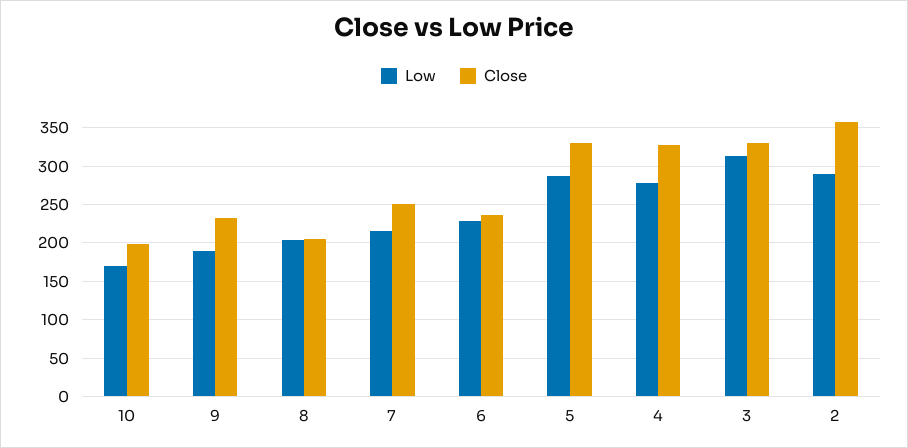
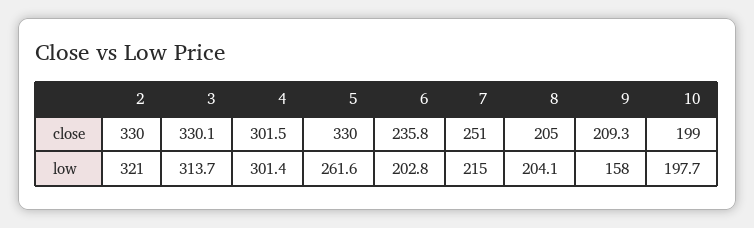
  {
    "Low": {
-     "10": 170,
+     "10": 197.7,
-     "9": 190,
+     "9": 158,
      "8": 204.1,
      "7": 215,
-     "6": 230,
+     "6": 202.8,
-     "5": 290,
+     "5": 261.6,
-     "4": 280,
+     "4": 301.4,
      "3": 313.7,
-     "2": 290
+     "2": 321
    },
    "Close": {
      "10": 199,
-     "9": 230,
+     "9": 209.3,
      "8": 205,
      "7": 251,
      "6": 235.8,
      "5": 330,
-     "4": 330,
+     "4": 301.5,
      "3": 330.1,
-     "2": 360
+     "2": 330
    }
  }

